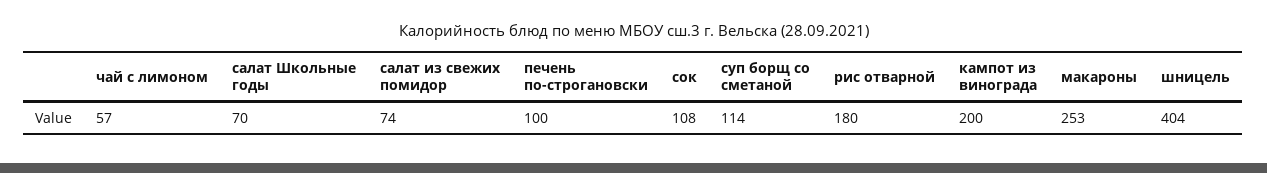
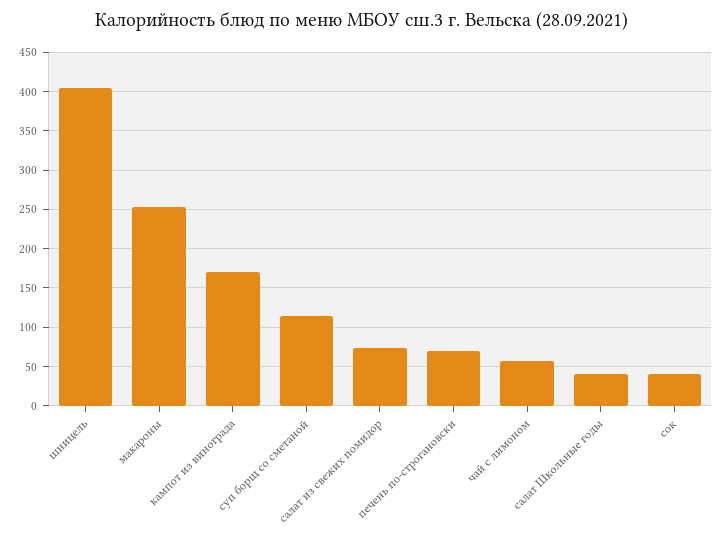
  {
    "чай с лимоном": 57,
-   "салат Школьные годы": 70,
+   "салат Школьные годы": 40,
    "салат из свежих помидор": 74,
-   "печень по-строгановски": 100,
+   "печень по-строгановски": 70,
-   "сок": 108,
+   "сок": 40,
    "суп борщ со сметаной": 114,
-   "рис отварной": 180,
-   "кампот из винограда": 200,
+   "кампот из винограда": 170,
    "макароны": 253,
    "шницель": 404
  }

